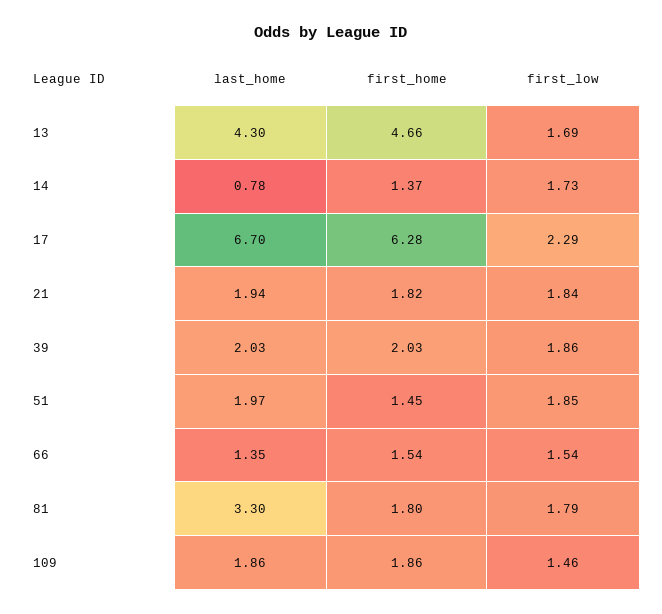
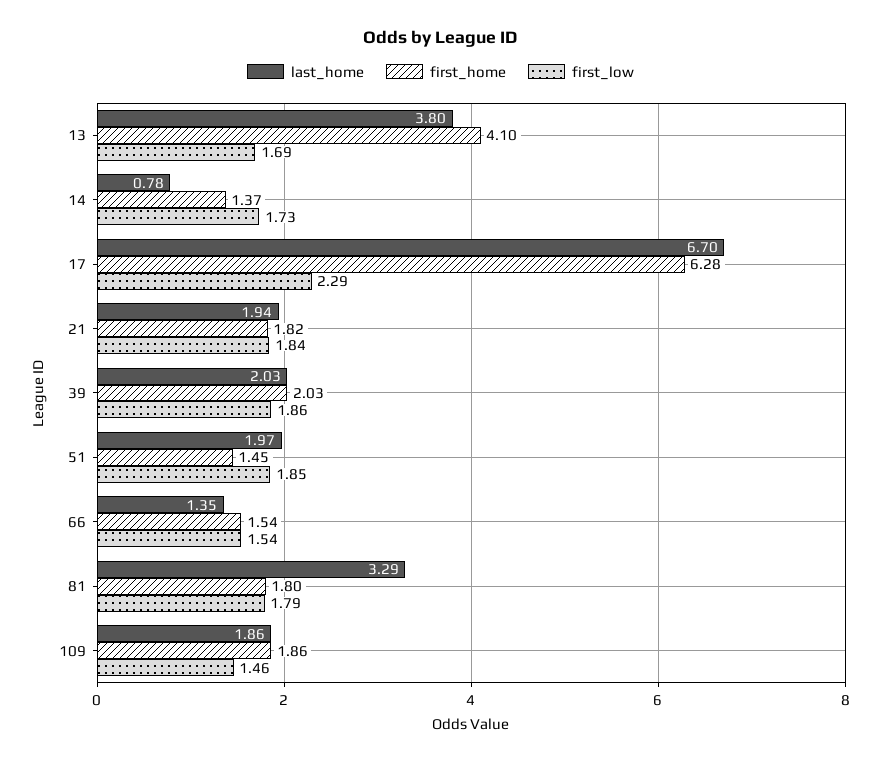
  {
    "last_home": {
-     "13": 4.3,
+     "13": 3.8,
      "14": 0.78,
      "17": 6.7,
      "21": 1.94,
      "39": 2.03,
      "51": 1.97,
      "66": 1.35,
-     "81": 3.3,
+     "81": 3.29,
      "109": 1.86
    },
    "first_home": {
-     "13": 4.66,
+     "13": 4.1,
      "14": 1.37,
      "17": 6.28,
      "21": 1.82,
      "39": 2.03,
      "51": 1.45,
      "66": 1.54,
      "81": 1.8,
      "109": 1.86
    },
    "first_low": {
      "13": 1.69,
      "14": 1.73,
      "17": 2.29,
      "21": 1.84,
      "39": 1.86,
      "51": 1.85,
      "66": 1.54,
      "81": 1.79,
      "109": 1.46
    }
  }

